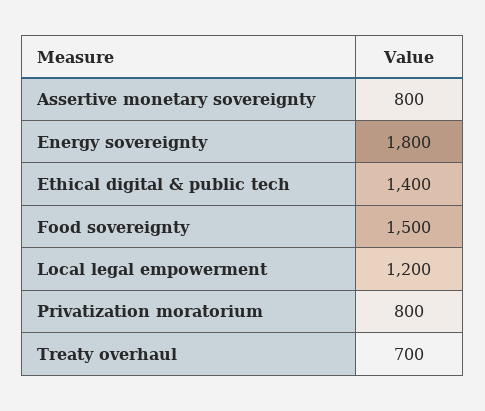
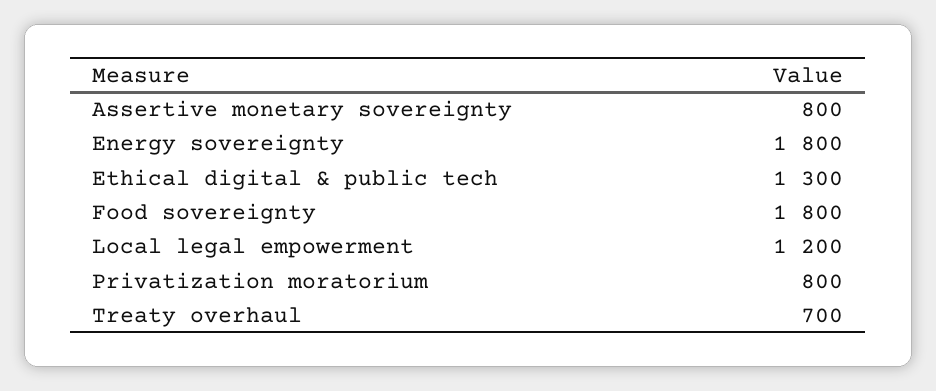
  {
    "Assertive monetary sovereignty": 800,
    "Energy sovereignty": 1800,
-   "Ethical digital & public tech": 1400,
+   "Ethical digital & public tech": 1300,
-   "Food sovereignty": 1500,
+   "Food sovereignty": 1800,
    "Local legal empowerment": 1200,
    "Privatization moratorium": 800,
    "Treaty overhaul": 700
  }

